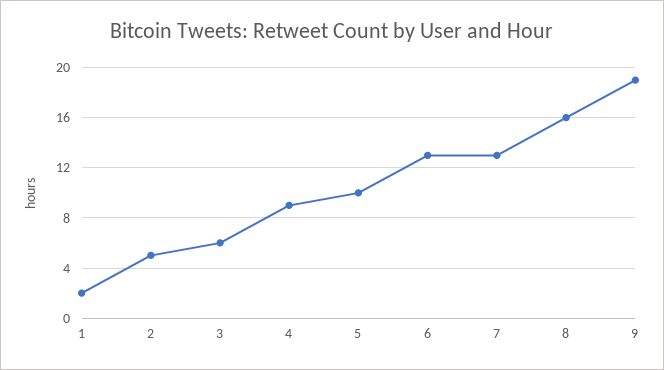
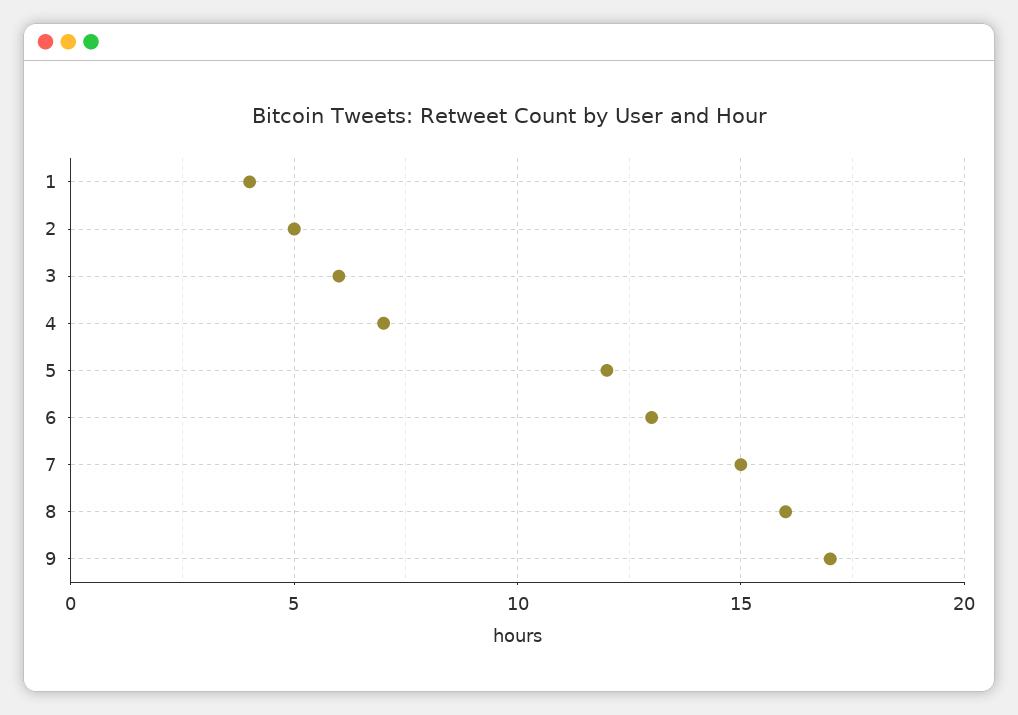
  {
-   "1": 2,
+   "1": 4,
    "2": 5,
    "3": 6,
-   "4": 9,
+   "4": 7,
-   "5": 10,
+   "5": 12,
    "6": 13,
-   "7": 13,
+   "7": 15,
    "8": 16,
-   "9": 19
+   "9": 17
  }

